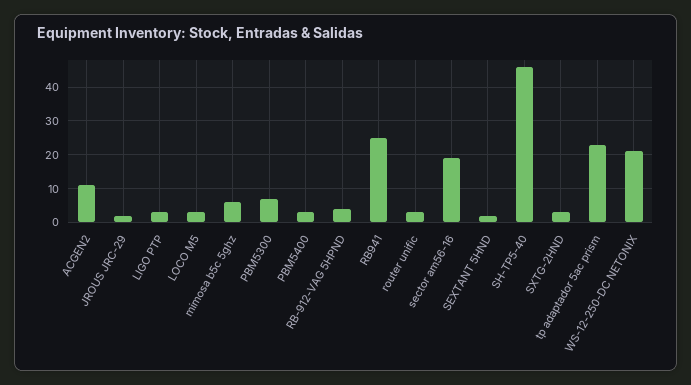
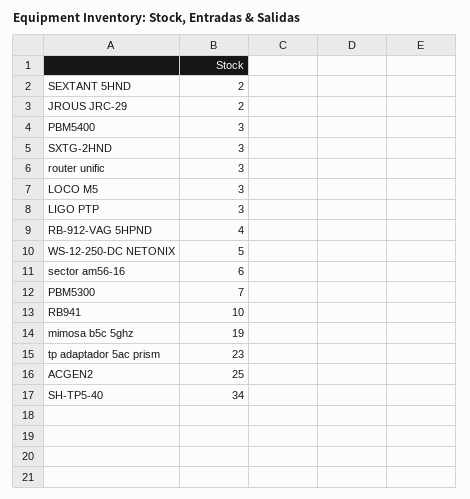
  {
-   "ACGEN2": 10,
+   "ACGEN2": 25,
    "JROUS JRC-29": 2,
    "LIGO PTP": 3,
    "LOCO M5": 3,
-   "mimosa b5c 5ghz": 5,
+   "mimosa b5c 5ghz": 19,
    "PBM5300": 7,
    "PBM5400": 3,
    "RB-912-VAG 5HPND": 4,
-   "RB941": 25,
+   "RB941": 10,
    "router unific": 3,
-   "sector am56-16": 20,
+   "sector am56-16": 6,
    "SEXTANT 5HND": 2,
-   "SH-TP5-40": 45,
+   "SH-TP5-40": 34,
    "SXTG-2HND": 3,
    "tp adaptador 5ac prism": 23,
-   "WS-12-250-DC NETONIX": 20
+   "WS-12-250-DC NETONIX": 5
  }

